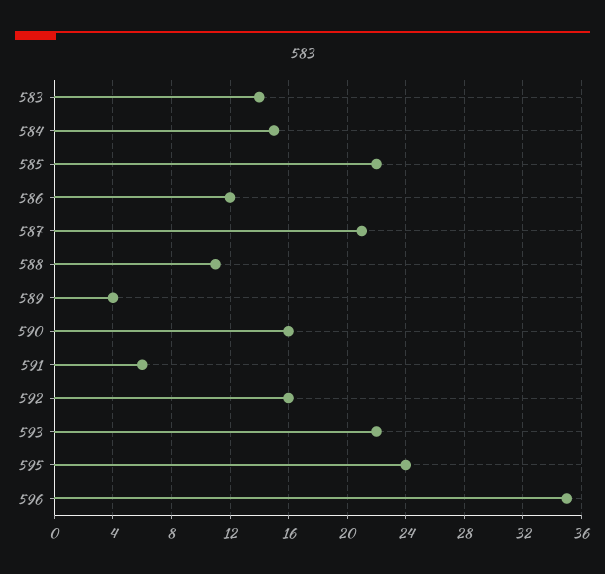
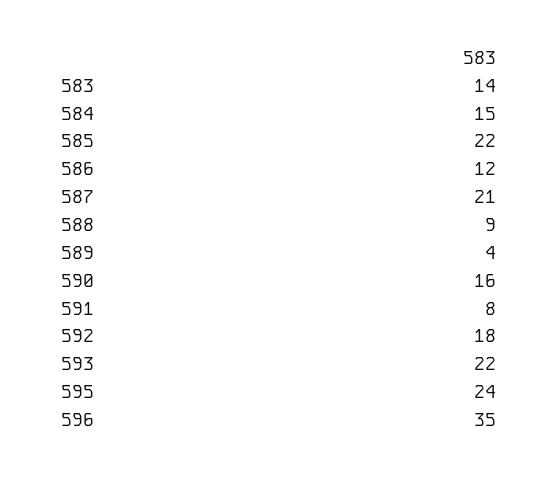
  {
    "583": 14,
    "584": 15,
    "585": 22,
    "586": 12,
    "587": 21,
-   "588": 11,
+   "588": 9,
    "589": 4,
    "590": 16,
-   "591": 6,
+   "591": 8,
-   "592": 16,
+   "592": 18,
    "593": 22,
    "595": 24,
    "596": 35
  }

